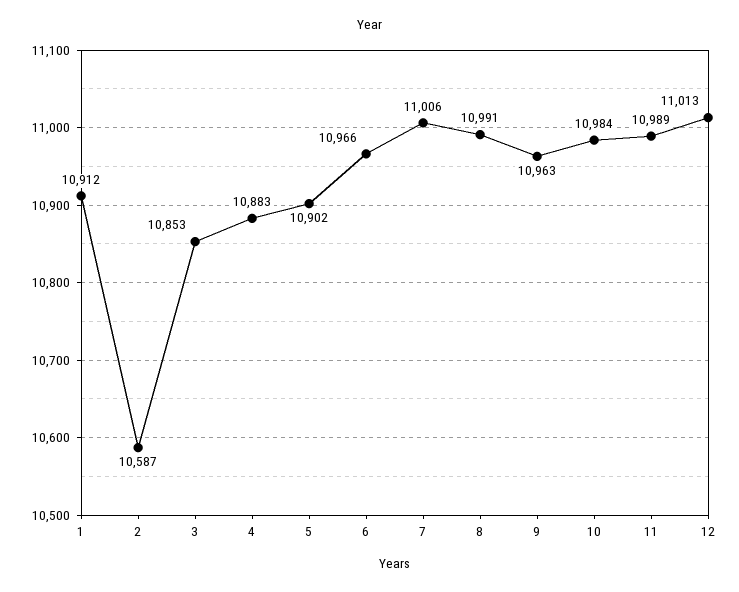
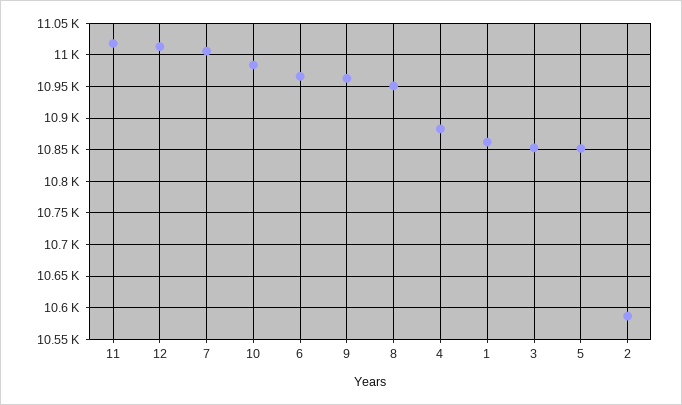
  {
-   "1": 10912,
+   "1": 10860,
    "2": 10587,
    "3": 10853,
    "4": 10883,
-   "5": 10902,
+   "5": 10850,
    "6": 10966,
    "7": 11006,
-   "8": 10991,
+   "8": 10950,
    "9": 10963,
    "10": 10984,
-   "11": 10989,
+   "11": 11020,
    "12": 11013
  }

